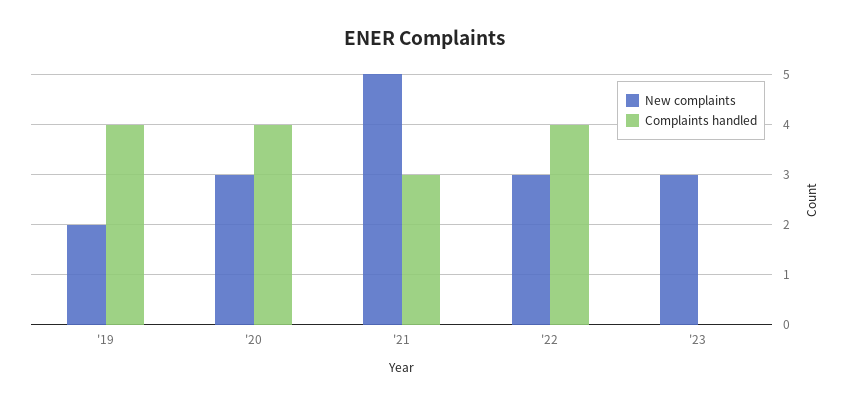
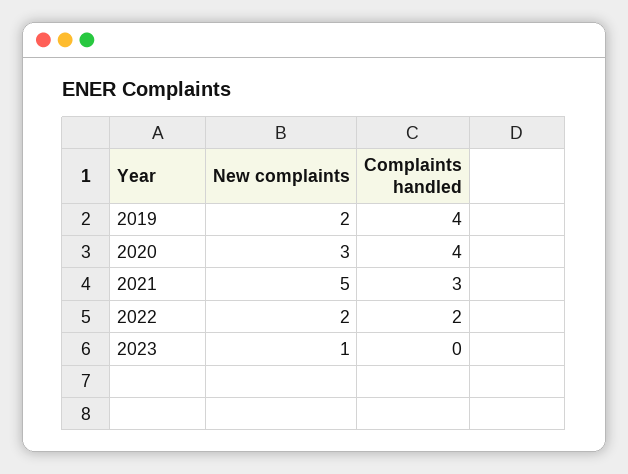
  {
    "New complaints": {
      "'19": 2,
      "'20": 3,
      "'21": 5,
-     "'22": 3,
+     "'22": 2,
-     "'23": 3
+     "'23": 1
    },
    "Complaints handled": {
      "'19": 4,
      "'20": 4,
      "'21": 3,
-     "'22": 4,
+     "'22": 2,
      "'23": 0
    }
  }

